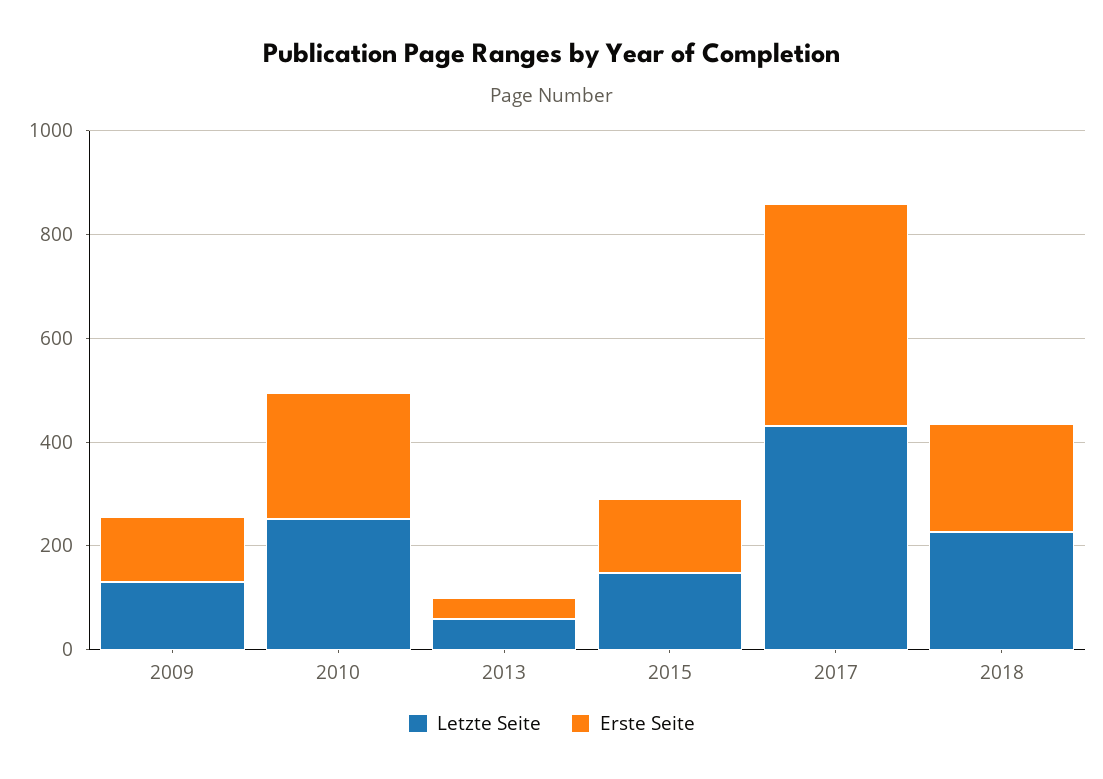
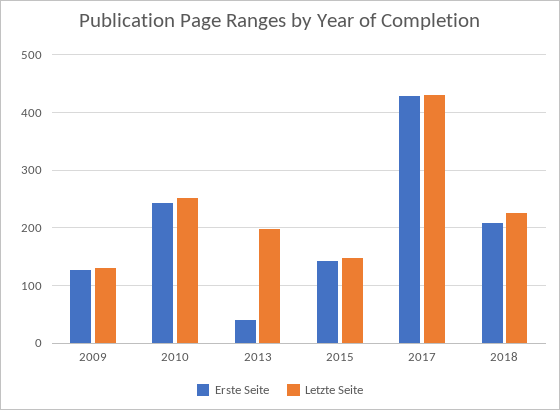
  {
    "Letzte Seite": {
      "2009": 140,
      "2010": 260,
-     "2013": 50,
+     "2013": 200,
      "2015": 140,
      "2017": 440,
      "2018": 220
    },
    "Erste Seite": {
      "2009": 120,
      "2010": 240,
      "2013": 40,
      "2015": 140,
      "2017": 420,
      "2018": 200
    }
  }

